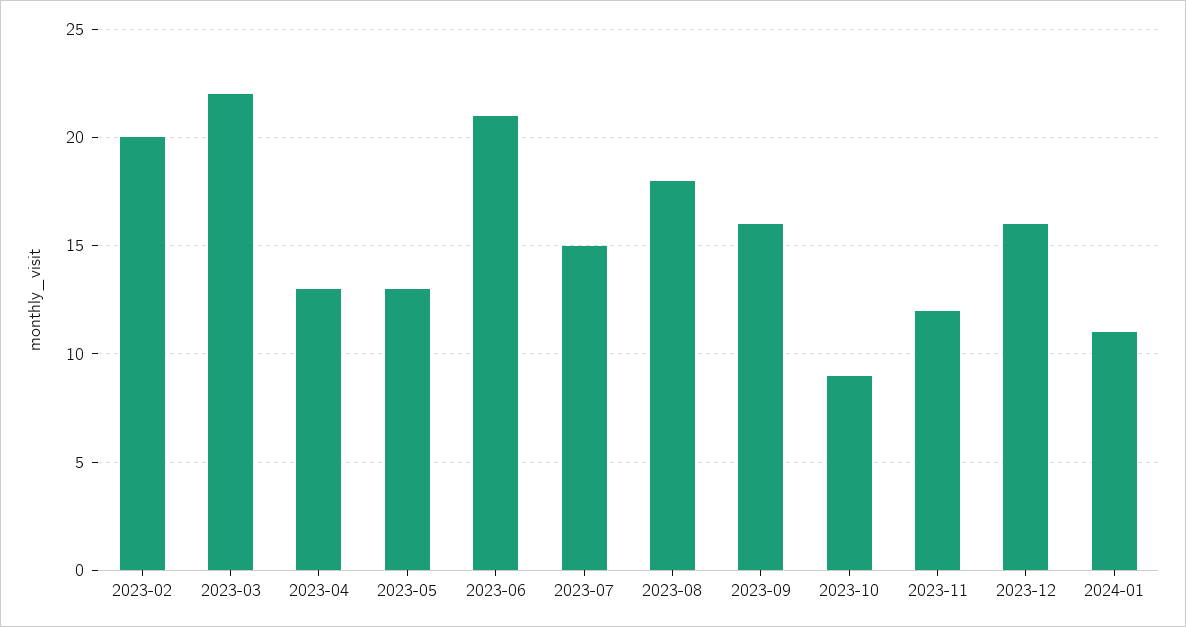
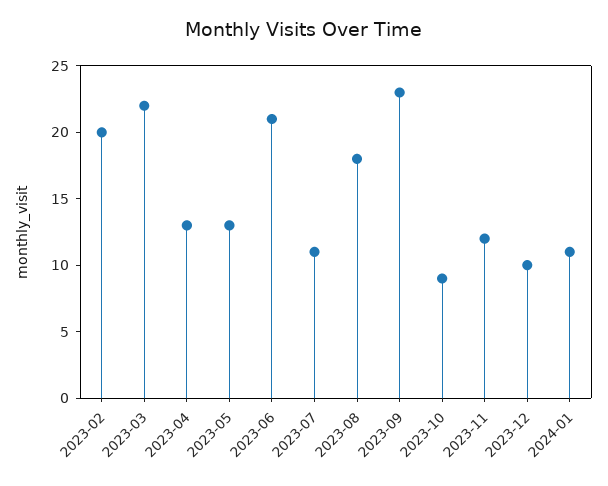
  {
    "2023-02": 20,
    "2023-03": 22,
    "2023-04": 13,
    "2023-05": 13,
    "2023-06": 21,
-   "2023-07": 15,
+   "2023-07": 11,
    "2023-08": 18,
-   "2023-09": 16,
+   "2023-09": 23,
    "2023-10": 9,
    "2023-11": 12,
-   "2023-12": 16,
+   "2023-12": 10,
    "2024-01": 11
  }

